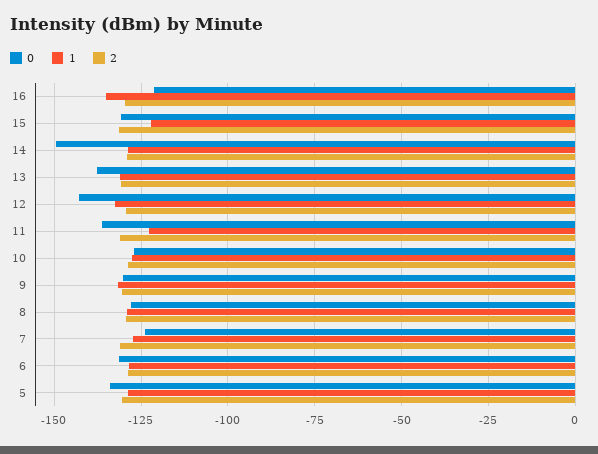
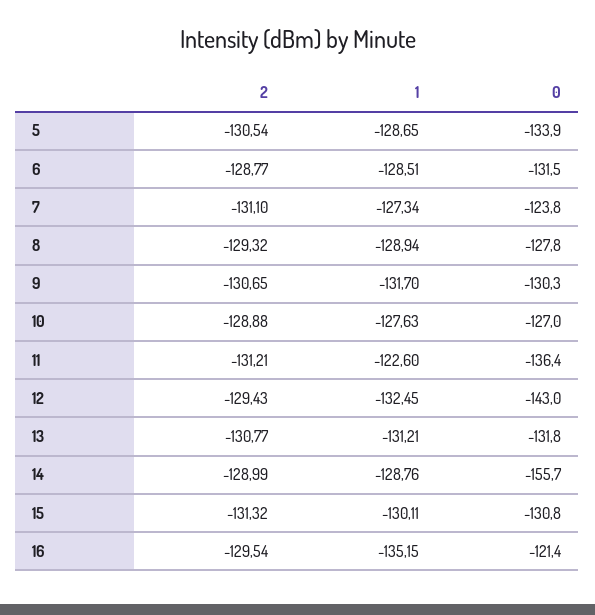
  {
    "0": {
      "16": -121.4,
      "15": -130.8,
-     "14": -150,
+     "14": -155.7,
-     "13": -137.5,
+     "13": -131.8,
      "12": -143,
      "11": -136.4,
      "10": -127,
      "9": -130.3,
      "8": -127.8,
      "7": -123.8,
      "6": -131.5,
      "5": -133.9
    },
    "1": {
      "16": -135.15,
-     "15": -122.5,
+     "15": -130.11,
      "14": -128.76,
      "13": -131.21,
      "12": -132.45,
      "11": -122.6,
      "10": -127.63,
      "9": -131.7,
      "8": -128.94,
      "7": -127.34,
      "6": -128.51,
      "5": -128.65
    },
    "2": {
      "16": -129.54,
      "15": -131.32,
      "14": -128.99,
      "13": -130.77,
      "12": -129.43,
      "11": -131.21,
      "10": -128.88,
      "9": -130.65,
      "8": -129.32,
      "7": -131.1,
      "6": -128.77,
      "5": -130.54
    }
  }

